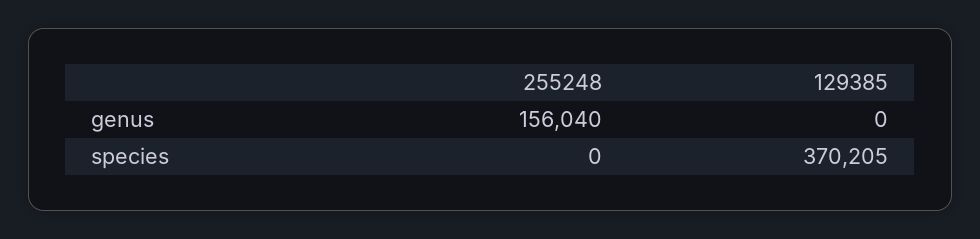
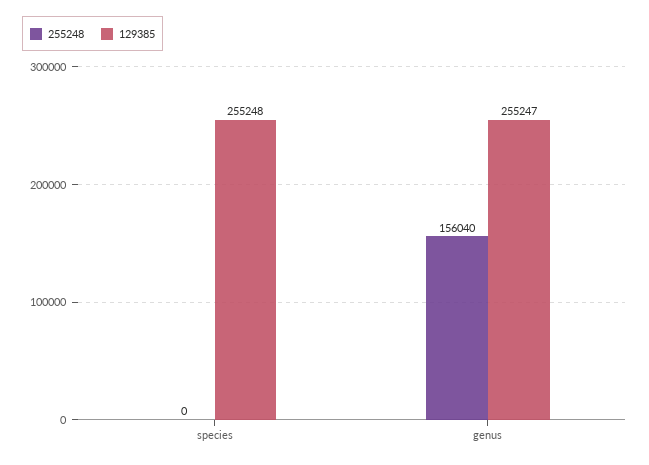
  {
    "255248": {
      "genus": 156040,
      "species": 0
    },
    "129385": {
-     "genus": 0,
+     "genus": 255247,
-     "species": 370205
+     "species": 255248
    }
  }

